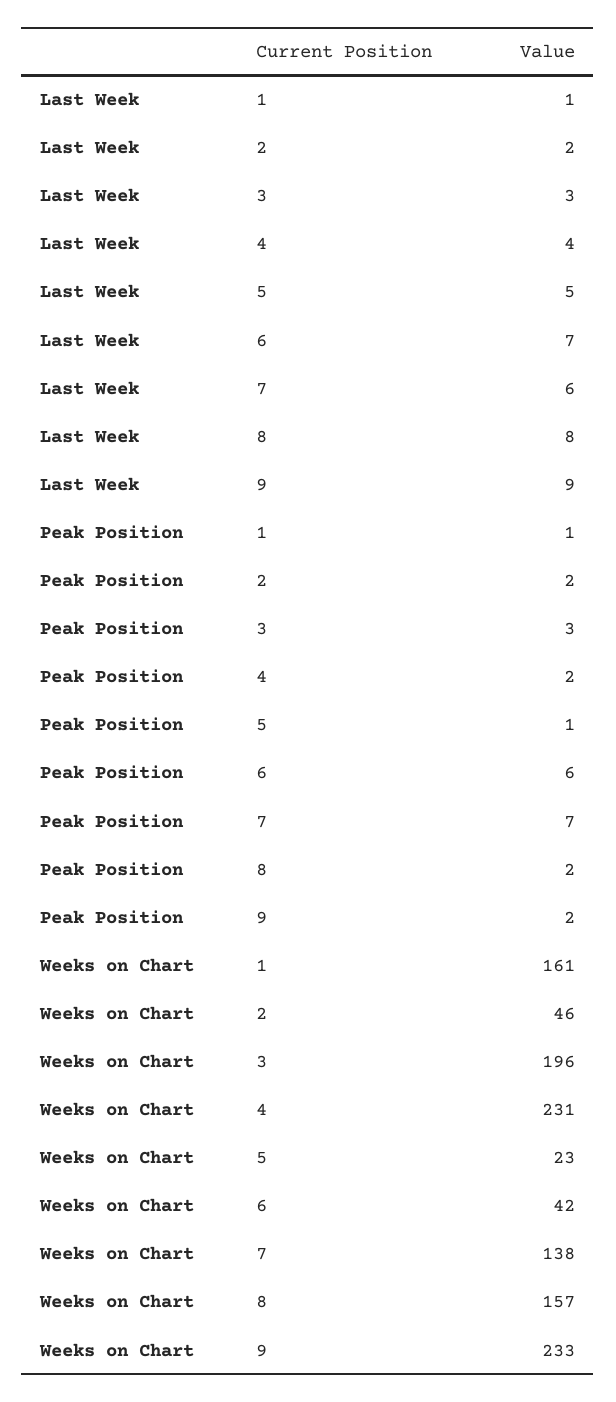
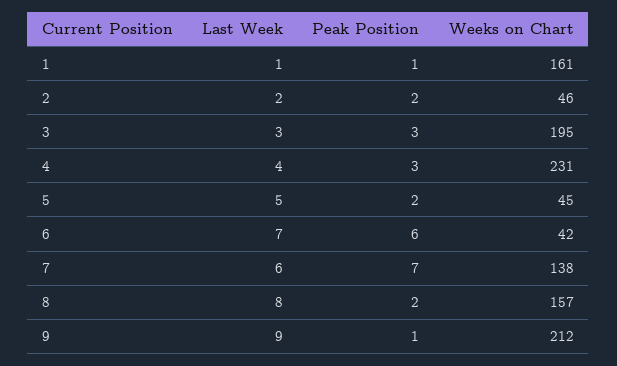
  {
    "Last Week": {
      "1": 1,
      "2": 2,
      "3": 3,
      "4": 4,
      "5": 5,
      "6": 7,
      "7": 6,
      "8": 8,
      "9": 9
    },
    "Peak Position": {
      "1": 1,
      "2": 2,
      "3": 3,
-     "4": 2,
+     "4": 3,
-     "5": 1,
+     "5": 2,
      "6": 6,
      "7": 7,
      "8": 2,
-     "9": 2
+     "9": 1
    },
    "Weeks on Chart": {
      "1": 161,
      "2": 46,
-     "3": 196,
+     "3": 195,
      "4": 231,
-     "5": 23,
+     "5": 45,
      "6": 42,
      "7": 138,
      "8": 157,
-     "9": 233
+     "9": 212
    }
  }

